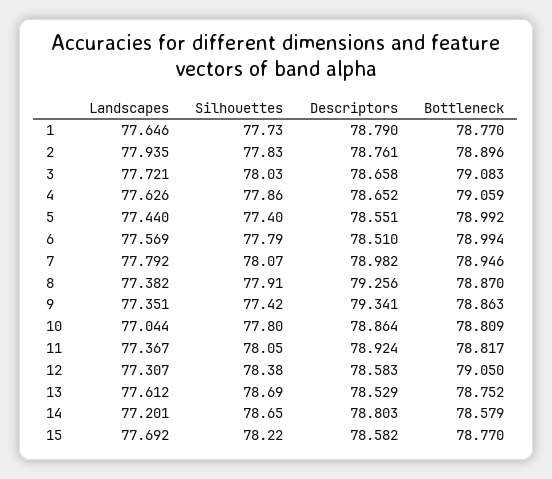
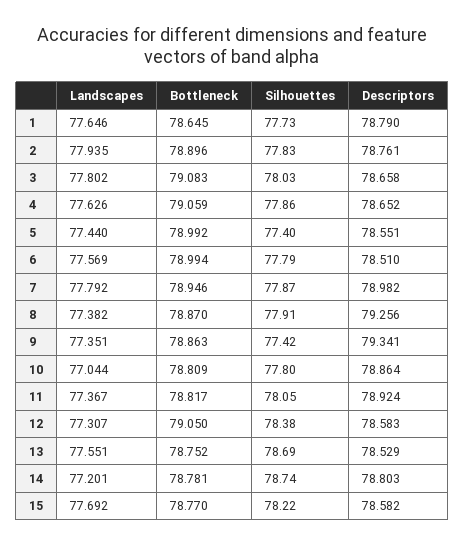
  {
    "Landscapes": {
      "1": 77.646,
      "2": 77.935,
-     "3": 77.721,
+     "3": 77.802,
      "4": 77.626,
      "5": 77.44,
      "6": 77.569,
      "7": 77.792,
      "8": 77.382,
      "9": 77.351,
      "10": 77.044,
      "11": 77.367,
      "12": 77.307,
-     "13": 77.612,
+     "13": 77.551,
      "14": 77.201,
      "15": 77.692
    },
    "Silhouettes": {
      "1": 77.73,
      "2": 77.83,
      "3": 78.03,
      "4": 77.86,
      "5": 77.4,
      "6": 77.79,
-     "7": 78.07,
+     "7": 77.87,
      "8": 77.91,
      "9": 77.42,
      "10": 77.8,
      "11": 78.05,
      "12": 78.38,
      "13": 78.69,
-     "14": 78.65,
+     "14": 78.74,
      "15": 78.22
    },
    "Descriptors": {
      "1": 78.79,
      "2": 78.761,
      "3": 78.658,
      "4": 78.652,
      "5": 78.551,
      "6": 78.51,
      "7": 78.982,
      "8": 79.256,
      "9": 79.341,
      "10": 78.864,
      "11": 78.924,
      "12": 78.583,
      "13": 78.529,
      "14": 78.803,
      "15": 78.582
    },
    "Bottleneck": {
-     "1": 78.77,
+     "1": 78.645,
      "2": 78.896,
      "3": 79.083,
      "4": 79.059,
      "5": 78.992,
      "6": 78.994,
      "7": 78.946,
      "8": 78.87,
      "9": 78.863,
      "10": 78.809,
      "11": 78.817,
      "12": 79.05,
      "13": 78.752,
-     "14": 78.579,
+     "14": 78.781,
      "15": 78.77
    }
  }

